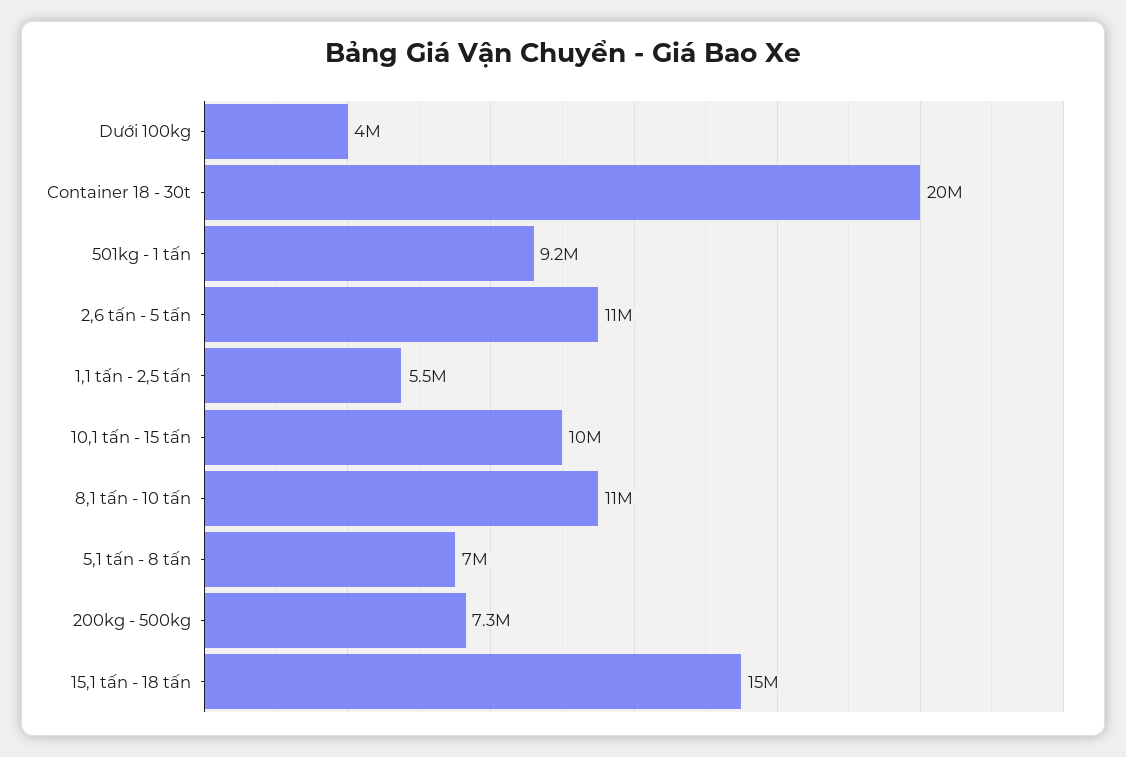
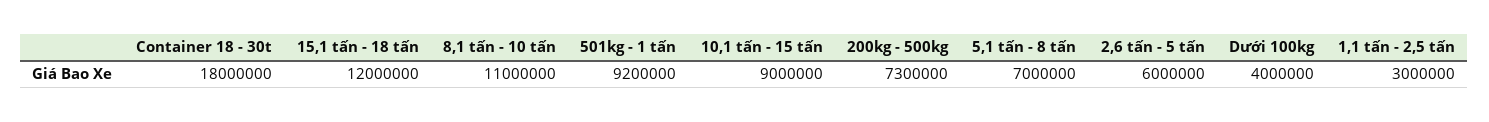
  {
    "Dưới 100kg": 4000000,
-   "Container 18 - 30t": 20000000,
+   "Container 18 - 30t": 18000000,
    "501kg - 1 tấn": 9200000,
-   "2,6 tấn - 5 tấn": 11000000,
+   "2,6 tấn - 5 tấn": 6000000,
-   "1,1 tấn - 2,5 tấn": 5500000,
+   "1,1 tấn - 2,5 tấn": 3000000,
-   "10,1 tấn - 15 tấn": 10000000,
+   "10,1 tấn - 15 tấn": 9000000,
    "8,1 tấn - 10 tấn": 11000000,
    "5,1 tấn - 8 tấn": 7000000,
    "200kg - 500kg": 7300000,
-   "15,1 tấn - 18 tấn": 15000000
+   "15,1 tấn - 18 tấn": 12000000
  }

